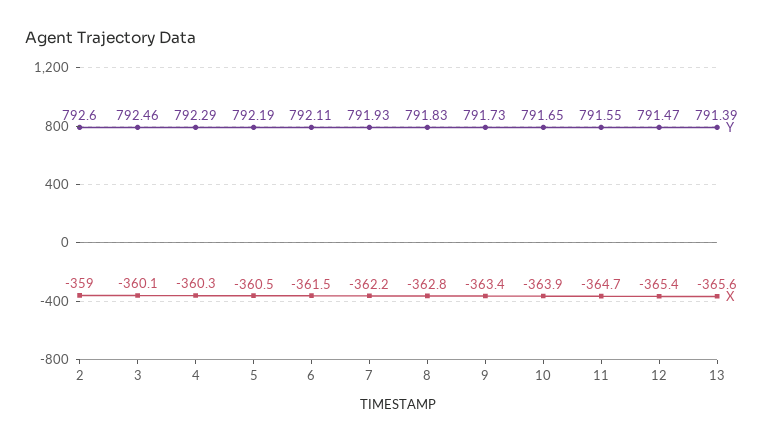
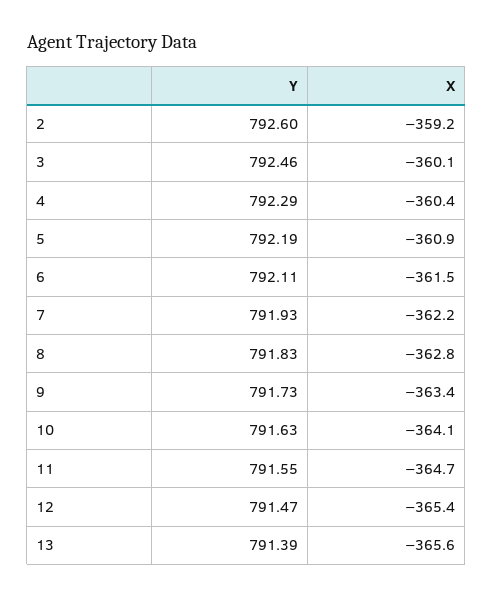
  {
    "Y": {
      "2": 792.6,
      "3": 792.46,
      "4": 792.29,
      "5": 792.19,
      "6": 792.11,
      "7": 791.93,
      "8": 791.83,
      "9": 791.73,
-     "10": 791.65,
+     "10": 791.63,
      "11": 791.55,
      "12": 791.47,
      "13": 791.39
    },
    "X": {
-     "2": -359,
+     "2": -359.2,
      "3": -360.1,
-     "4": -360.3,
+     "4": -360.4,
-     "5": -360.5,
+     "5": -360.9,
      "6": -361.5,
      "7": -362.2,
      "8": -362.8,
      "9": -363.4,
-     "10": -363.9,
+     "10": -364.1,
      "11": -364.7,
      "12": -365.4,
      "13": -365.6
    }
  }

